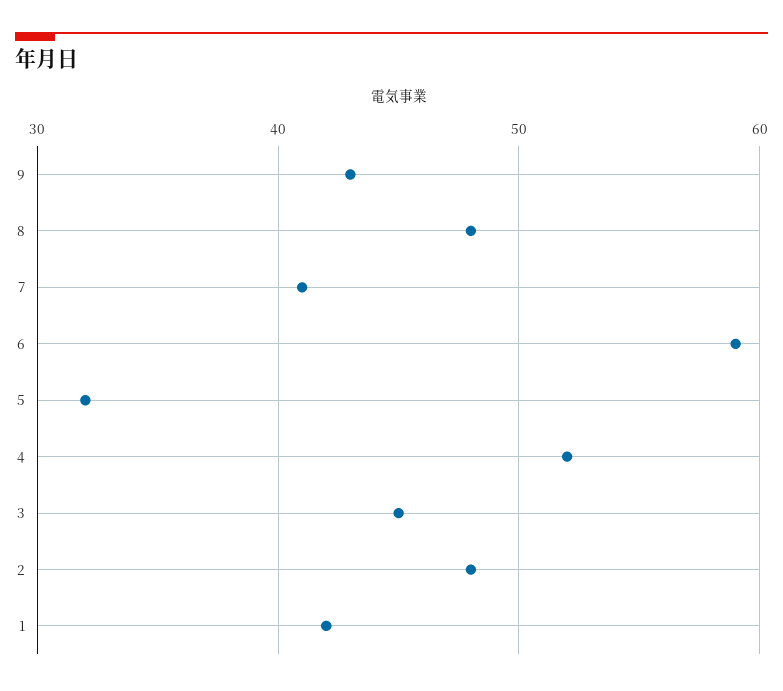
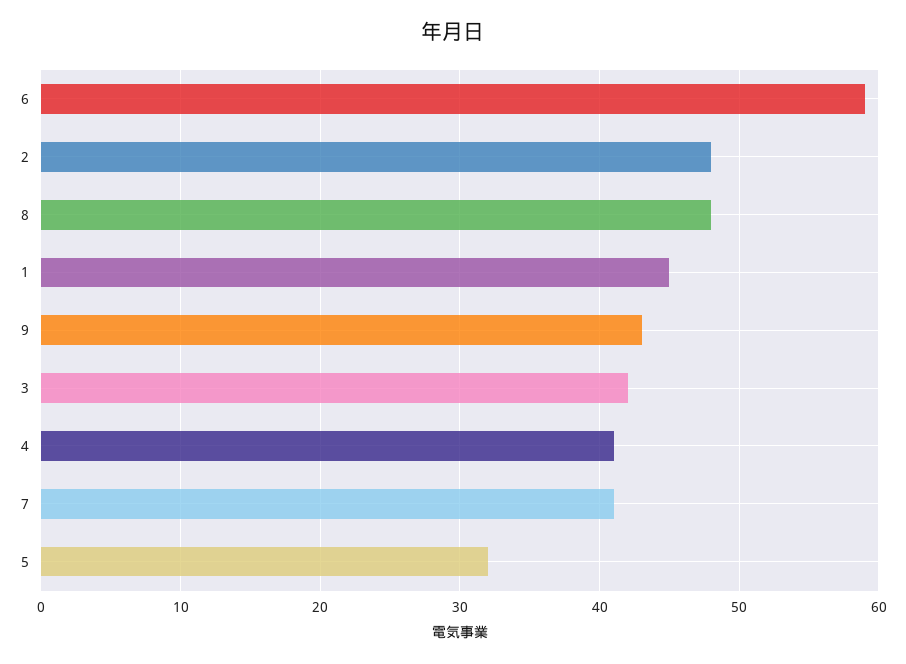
  {
    "9": 43,
    "8": 48,
    "7": 41,
    "6": 59,
    "5": 32,
-   "4": 52,
+   "4": 41,
-   "3": 45,
+   "3": 42,
    "2": 48,
-   "1": 42
+   "1": 45
  }

